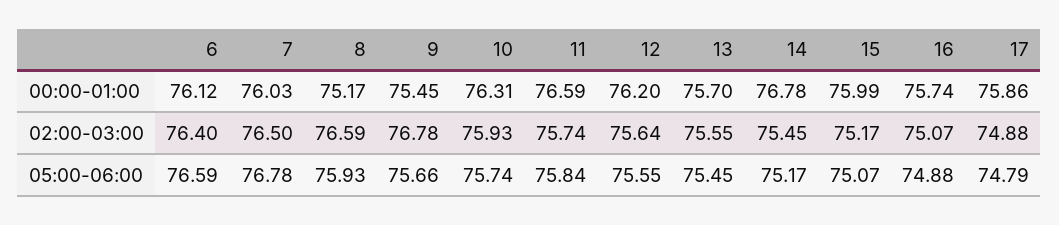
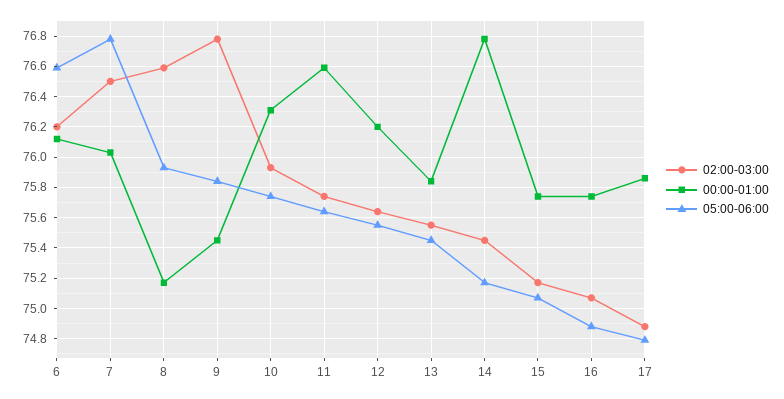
  {
    "00:00-01:00": {
      "6": 76.12,
      "7": 76.03,
      "8": 75.17,
      "9": 75.45,
      "10": 76.31,
      "11": 76.59,
      "12": 76.2,
-     "13": 75.7,
+     "13": 75.85,
      "14": 76.78,
-     "15": 75.99,
+     "15": 75.75,
      "16": 75.74,
      "17": 75.86
    },
    "02:00-03:00": {
-     "6": 76.4,
+     "6": 76.2,
      "7": 76.5,
      "8": 76.59,
      "9": 76.78,
      "10": 75.93,
      "11": 75.74,
      "12": 75.64,
      "13": 75.55,
      "14": 75.45,
      "15": 75.17,
      "16": 75.07,
      "17": 74.88
    },
    "05:00-06:00": {
      "6": 76.59,
      "7": 76.78,
      "8": 75.93,
-     "9": 75.66,
+     "9": 75.85,
      "10": 75.74,
-     "11": 75.84,
+     "11": 75.65,
      "12": 75.55,
      "13": 75.45,
      "14": 75.17,
      "15": 75.07,
      "16": 74.88,
      "17": 74.79
    }
  }

